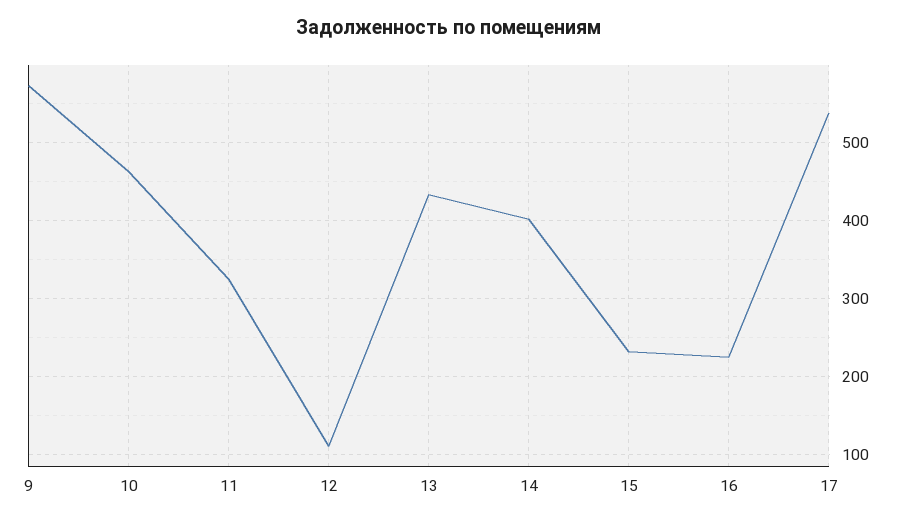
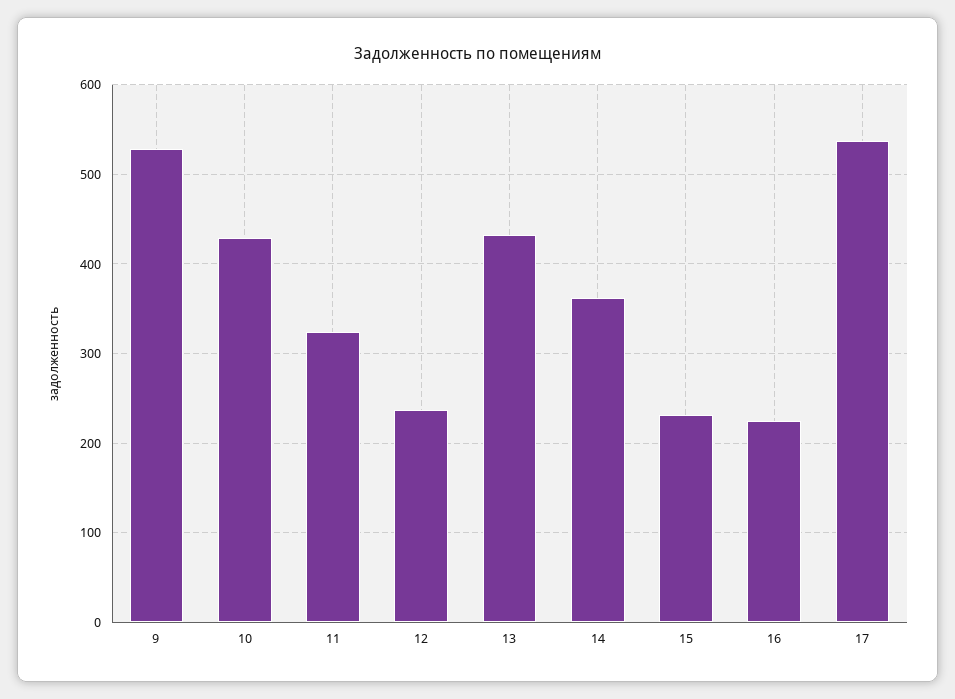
  {
-   "9": 570,
+   "9": 530,
-   "10": 460,
+   "10": 430,
    "11": 320,
-   "12": 110,
+   "12": 240,
    "13": 430,
-   "14": 400,
+   "14": 360,
    "15": 230,
    "16": 220,
    "17": 540
  }

